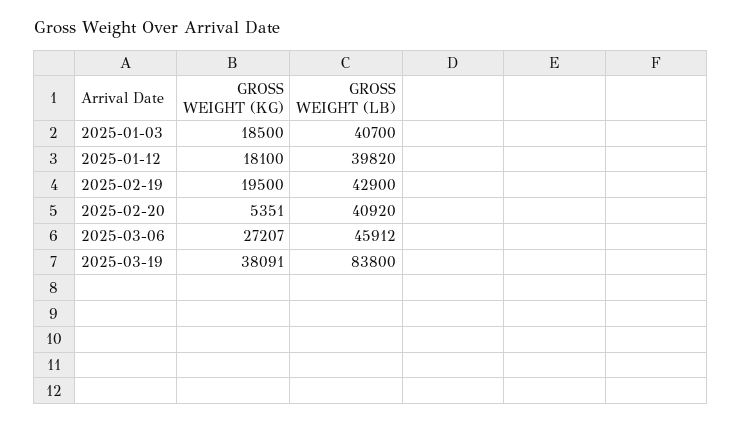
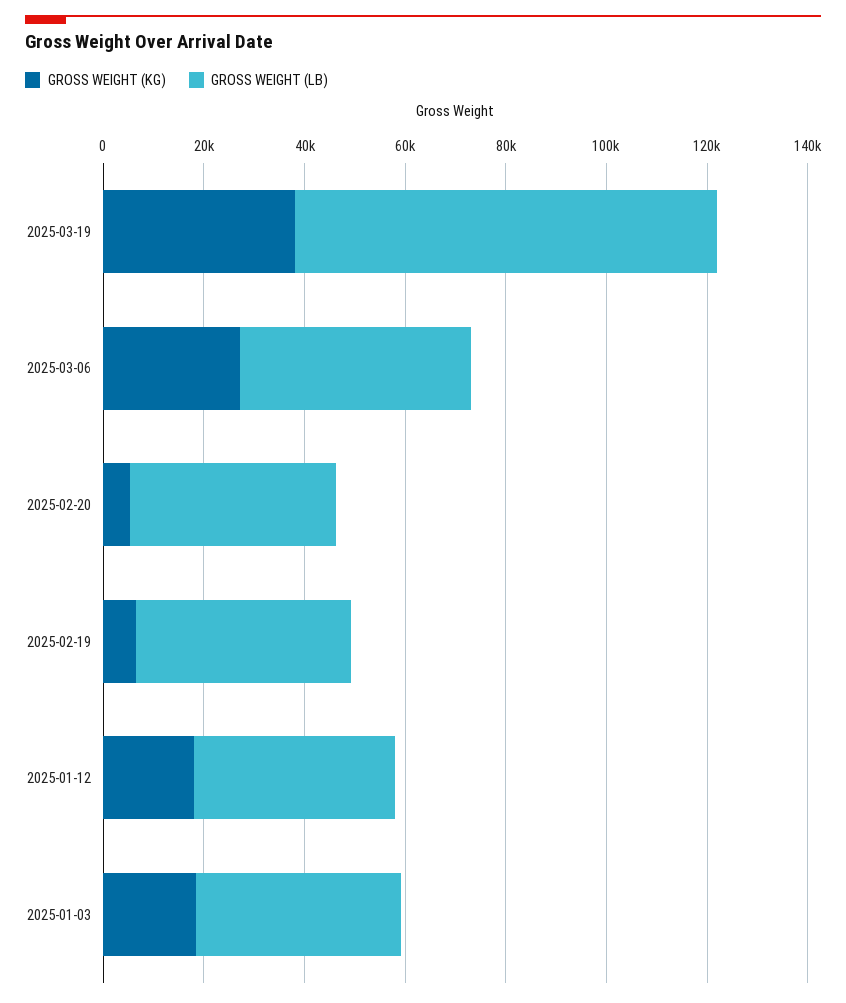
  {
    "GROSS WEIGHT (KG)": {
      "2025-01-03": 18500,
      "2025-01-12": 18100,
-     "2025-02-19": 19500,
+     "2025-02-19": 5000,
      "2025-02-20": 5351,
      "2025-03-06": 27207,
      "2025-03-19": 38091
    },
    "GROSS WEIGHT (LB)": {
      "2025-01-03": 40700,
      "2025-01-12": 39820,
      "2025-02-19": 42900,
      "2025-02-20": 40920,
      "2025-03-06": 45912,
      "2025-03-19": 83800
    }
  }

